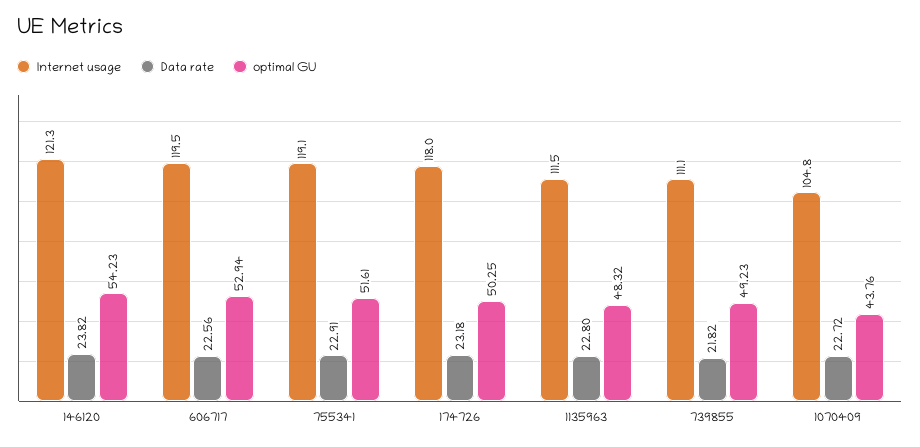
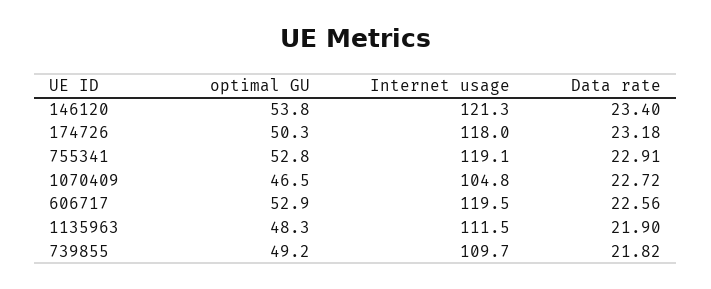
  {
    "Internet usage": {
      "146120": 121.3,
      "606717": 119.5,
      "755341": 119.1,
      "174726": 118,
      "1135963": 111.5,
-     "739855": 111.1,
+     "739855": 109.7,
      "1070409": 104.8
    },
    "Data rate": {
-     "146120": 23.82,
+     "146120": 23.4,
      "606717": 22.56,
      "755341": 22.91,
      "174726": 23.18,
-     "1135963": 22.8,
+     "1135963": 21.9,
      "739855": 21.82,
      "1070409": 22.72
    },
    "optimal GU": {
-     "146120": 54.23,
+     "146120": 53.8,
      "606717": 52.94,
-     "755341": 51.61,
+     "755341": 52.8,
      "174726": 50.25,
      "1135963": 48.32,
      "739855": 49.23,
-     "1070409": 43.76
+     "1070409": 46.5
    }
  }

